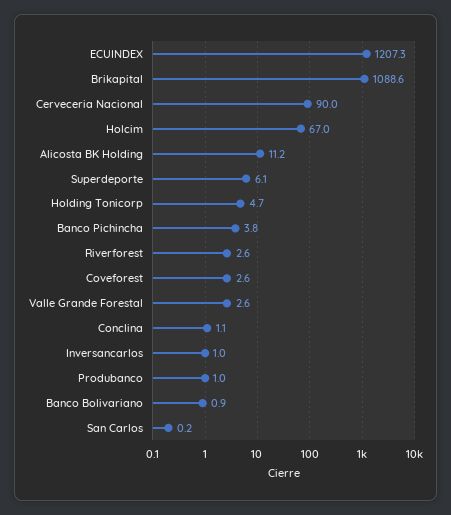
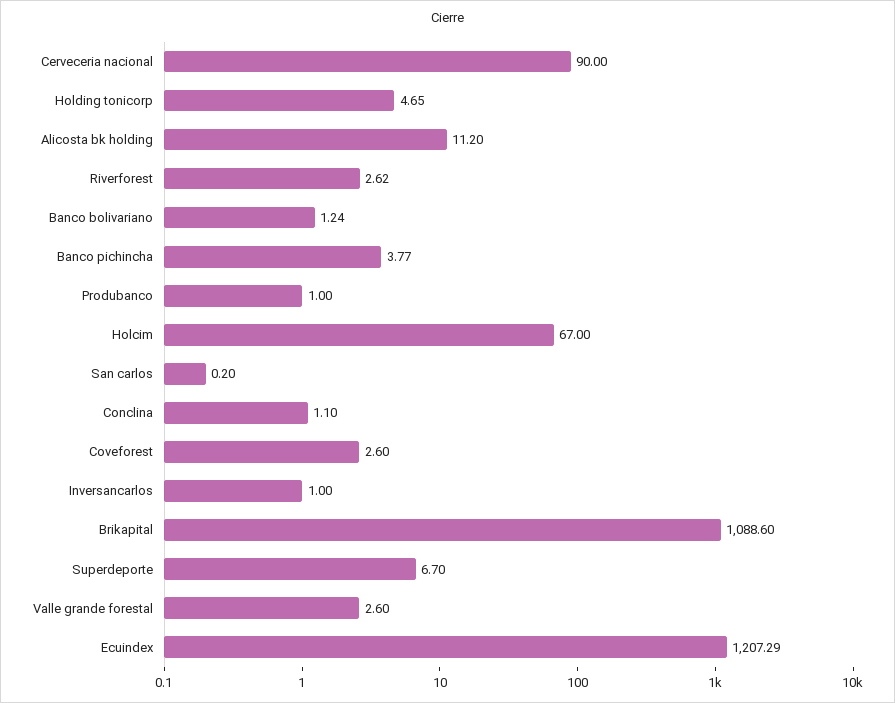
  {
    "ECUINDEX": 1207.29,
    "Brikapital": 1088.6,
    "Cerveceria Nacional": 90,
    "Holcim": 67,
    "Alicosta BK Holding": 11.2,
-   "Superdeporte": 6.1,
+   "Superdeporte": 6.7,
    "Holding Tonicorp": 4.65,
    "Banco Pichincha": 3.77,
    "Riverforest": 2.62,
    "Coveforest": 2.6,
    "Valle Grande Forestal": 2.6,
    "Conclina": 1.1,
    "Inversancarlos": 1,
    "Produbanco": 1,
-   "Banco Bolivariano": 0.9,
+   "Banco Bolivariano": 1.24,
    "San Carlos": 0.2
  }

